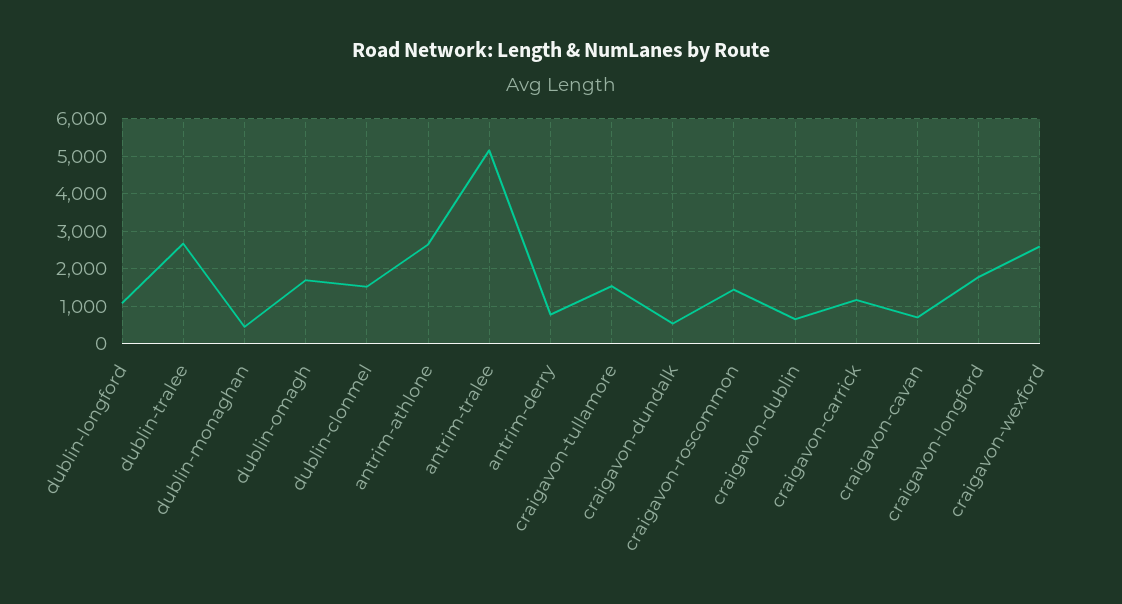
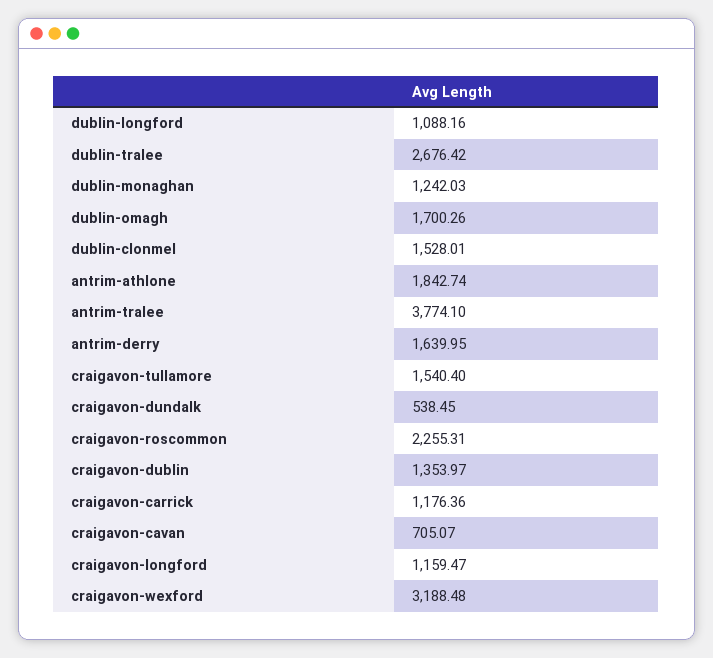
  {
    "dublin-longford": 1088.16,
    "dublin-tralee": 2676.42,
-   "dublin-monaghan": 400,
+   "dublin-monaghan": 1242.03,
    "dublin-omagh": 1700.26,
    "dublin-clonmel": 1528.01,
-   "antrim-athlone": 2600,
+   "antrim-athlone": 1842.74,
-   "antrim-tralee": 5200,
+   "antrim-tralee": 3774.1,
-   "antrim-derry": 800,
+   "antrim-derry": 1639.95,
    "craigavon-tullamore": 1540.4,
    "craigavon-dundalk": 538.45,
-   "craigavon-roscommon": 1400,
+   "craigavon-roscommon": 2255.31,
-   "craigavon-dublin": 600,
+   "craigavon-dublin": 1353.97,
    "craigavon-carrick": 1176.36,
    "craigavon-cavan": 705.07,
-   "craigavon-longford": 1800,
+   "craigavon-longford": 1159.47,
-   "craigavon-wexford": 2600
+   "craigavon-wexford": 3188.48
  }

